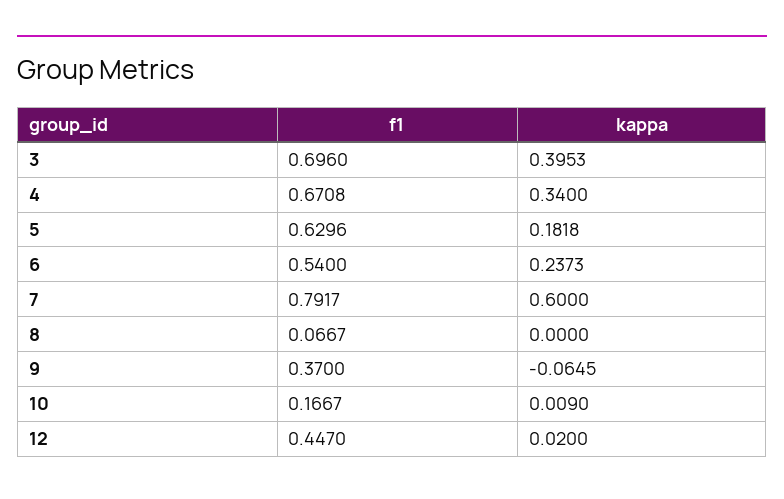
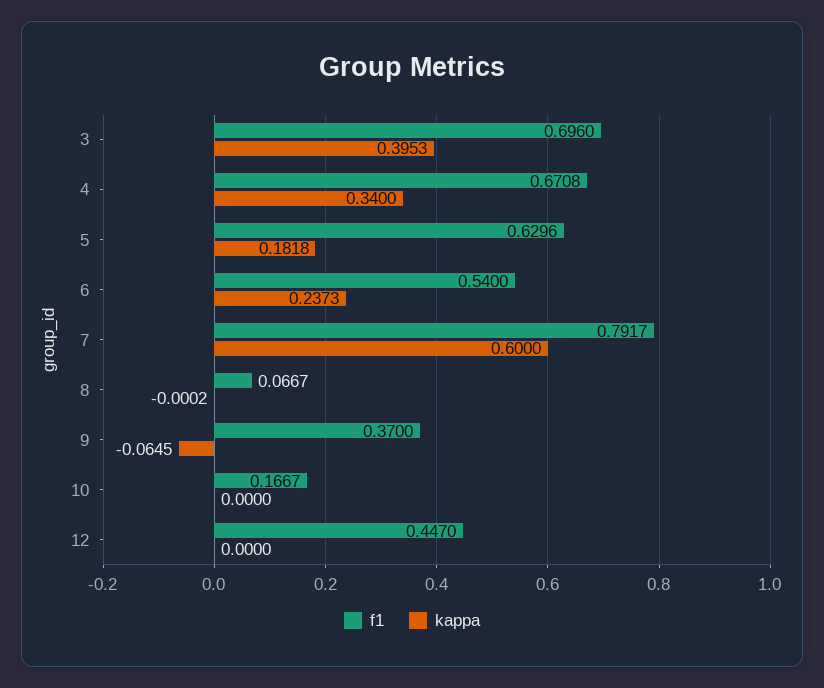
  {
    "f1": {
      "3": 0.696,
      "4": 0.6708,
      "5": 0.6296,
      "6": 0.54,
      "7": 0.7917,
      "8": 0.0667,
      "9": 0.37,
      "10": 0.1667,
      "12": 0.447
    },
    "kappa": {
      "3": 0.3953,
      "4": 0.34,
      "5": 0.1818,
      "6": 0.2373,
      "7": 0.6,
-     "8": 0,
+     "8": -0.0002,
      "9": -0.0645,
-     "10": 0.009,
+     "10": 0,
-     "12": 0.02
+     "12": 0
    }
  }

